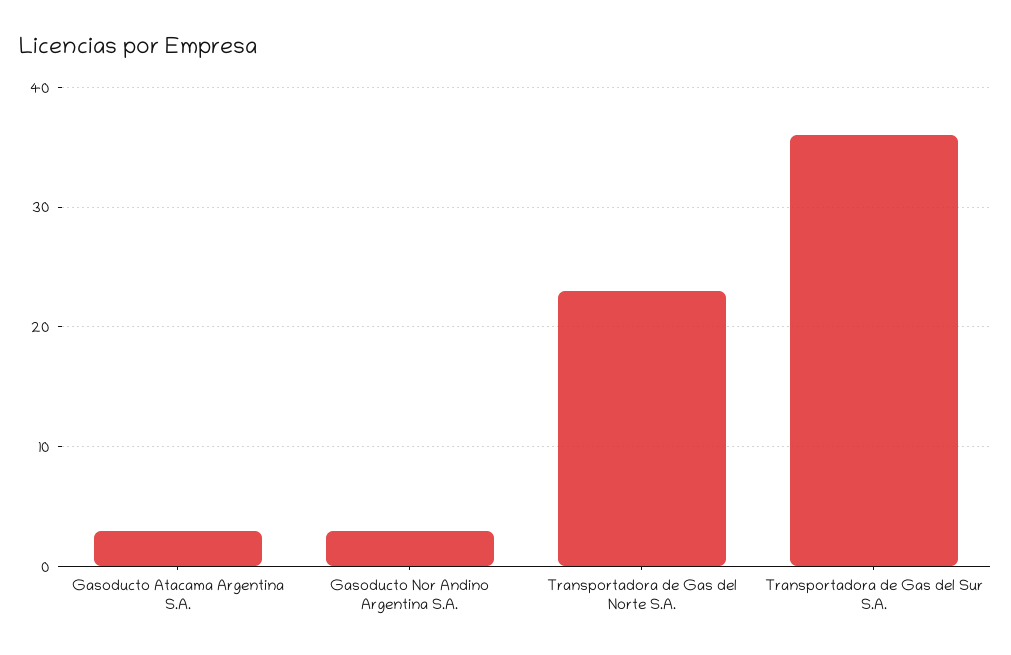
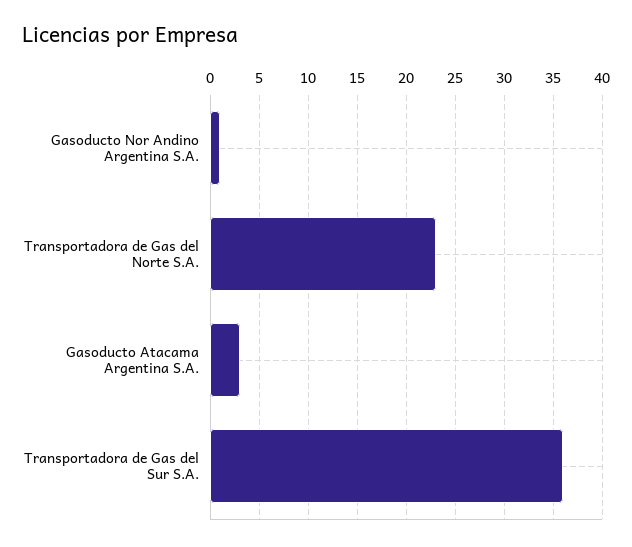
  {
    "Gasoducto Atacama Argentina S.A.": 3,
-   "Gasoducto Nor Andino Argentina S.A.": 3,
+   "Gasoducto Nor Andino Argentina S.A.": 1,
    "Transportadora de Gas del Norte S.A.": 23,
    "Transportadora de Gas del Sur S.A.": 36
  }

